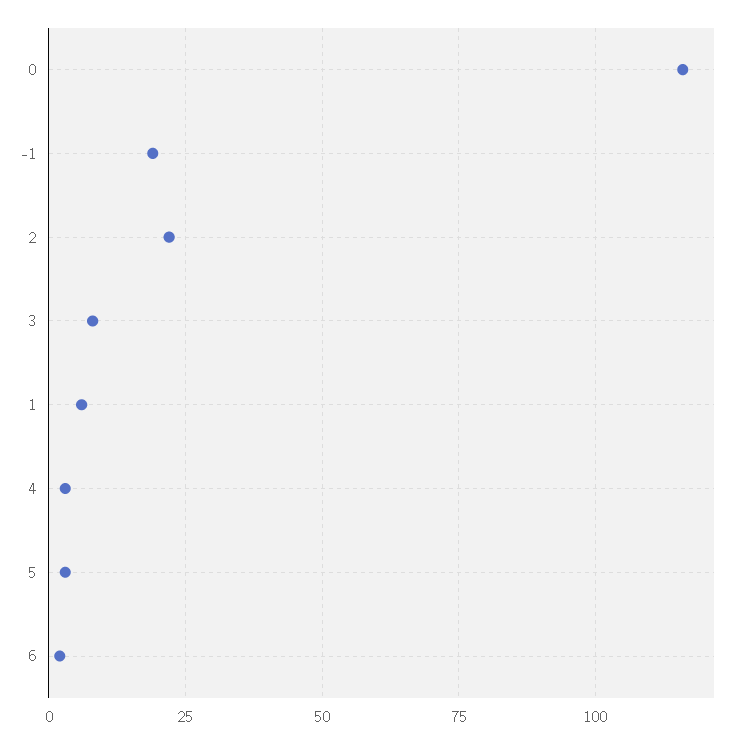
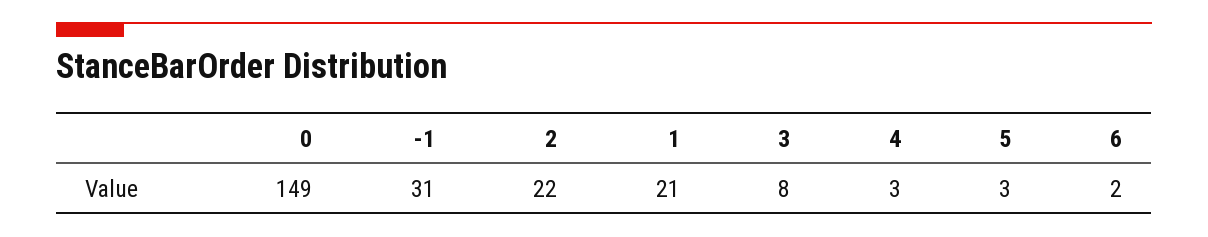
  {
-   "0": 115,
+   "0": 149,
-   "-1": 20,
+   "-1": 31,
    "2": 22,
    "3": 8,
-   "1": 5,
+   "1": 21,
    "4": 3,
    "5": 3,
    "6": 2
  }

